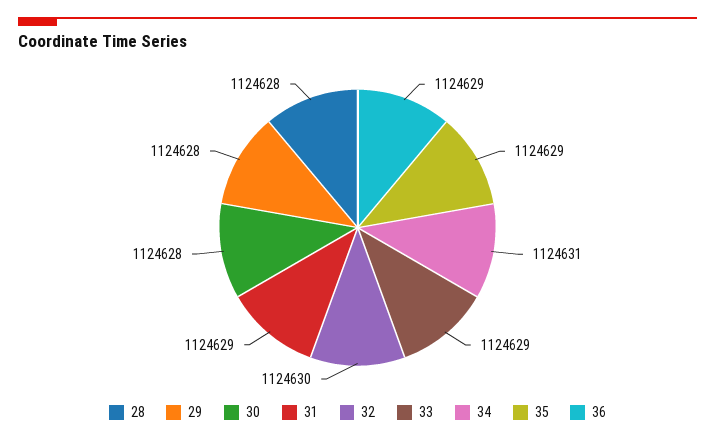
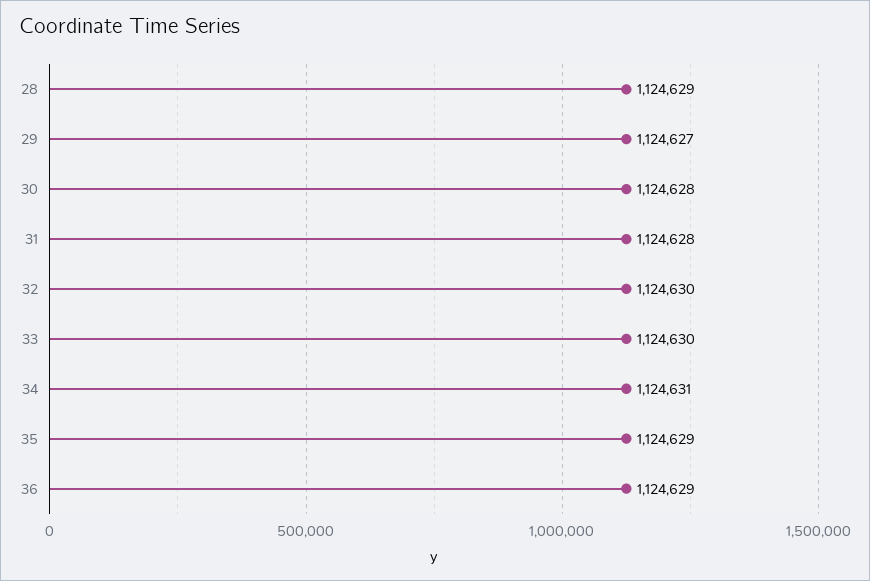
  {
-   "28": 1124628,
+   "28": 1124629,
-   "29": 1124628,
+   "29": 1124627,
    "30": 1124628,
-   "31": 1124629,
+   "31": 1124628,
    "32": 1124630,
-   "33": 1124629,
+   "33": 1124630,
    "34": 1124631,
    "35": 1124629,
    "36": 1124629
  }

